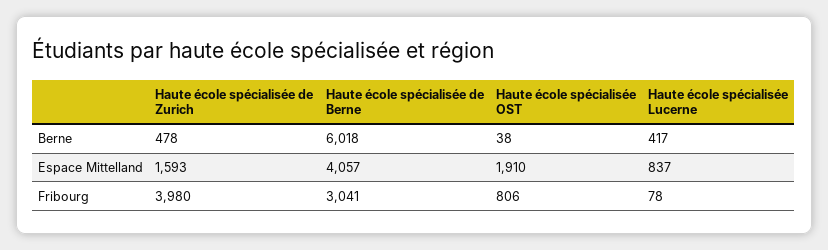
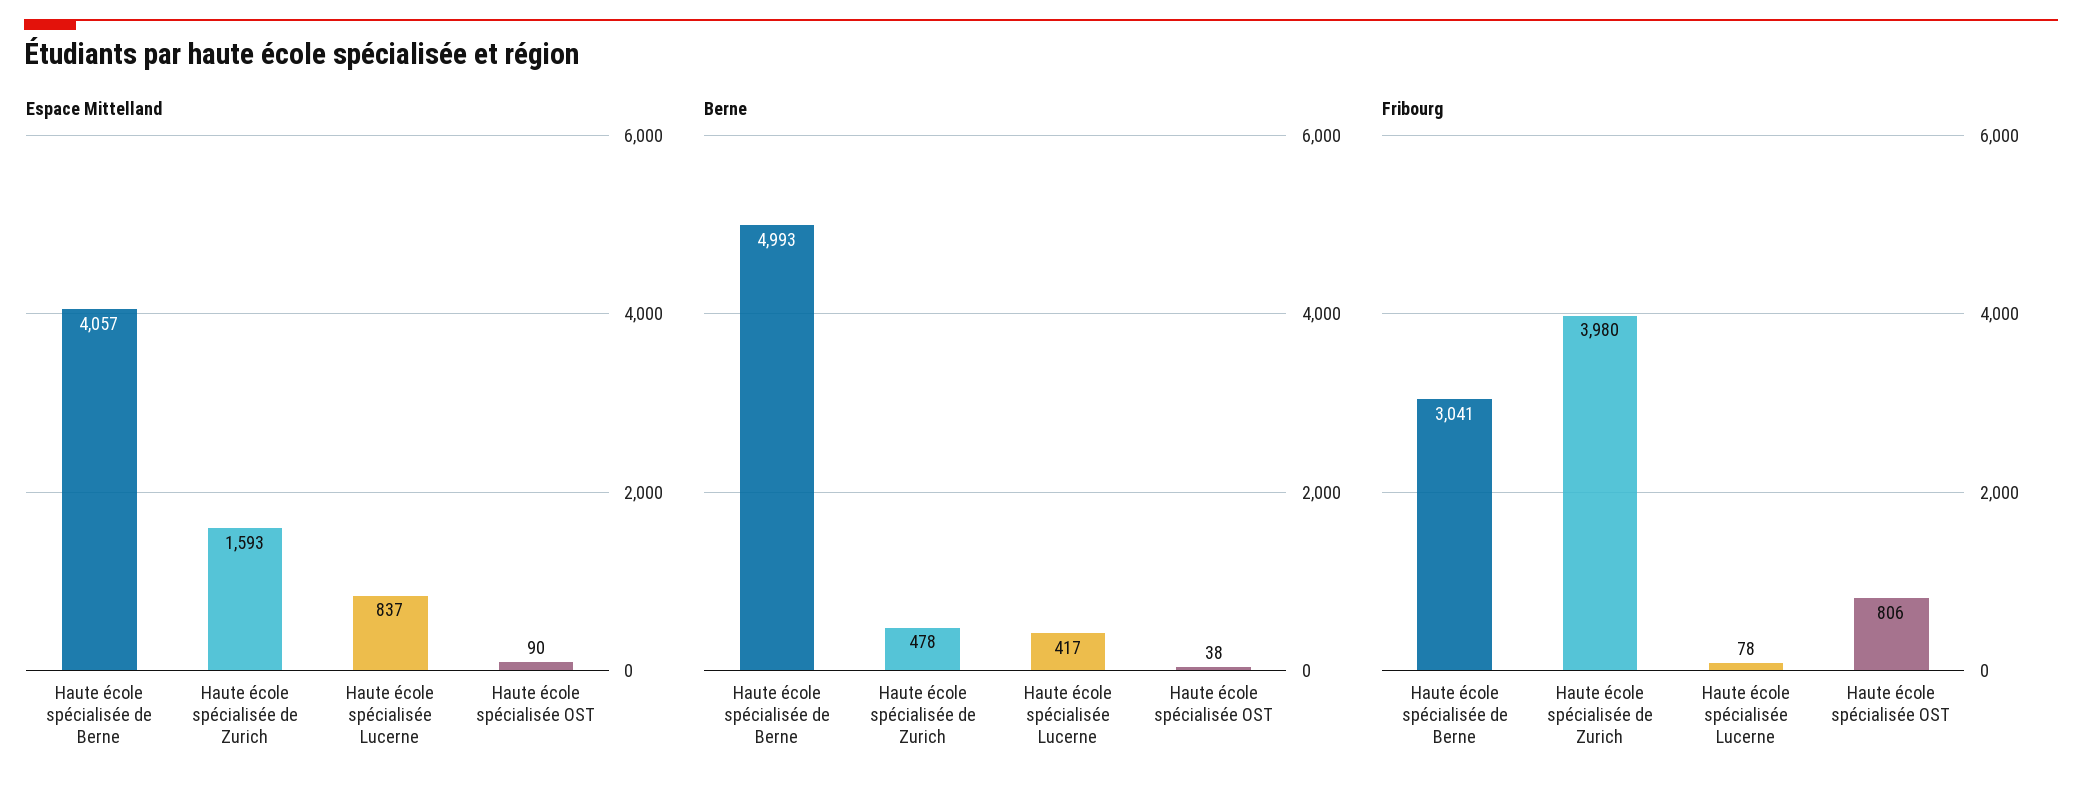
  {
    "Berne": {
      "Haute école spécialisée de Zurich": 478,
-     "Haute école spécialisée de Berne": 6018,
+     "Haute école spécialisée de Berne": 4993,
      "Haute école spécialisée OST": 38,
      "Haute école spécialisée Lucerne": 417
    },
    "Espace Mittelland": {
      "Haute école spécialisée de Zurich": 1593,
      "Haute école spécialisée de Berne": 4057,
-     "Haute école spécialisée OST": 1910,
+     "Haute école spécialisée OST": 90,
      "Haute école spécialisée Lucerne": 837
    },
    "Fribourg": {
      "Haute école spécialisée de Zurich": 3980,
      "Haute école spécialisée de Berne": 3041,
      "Haute école spécialisée OST": 806,
      "Haute école spécialisée Lucerne": 78
    }
  }

